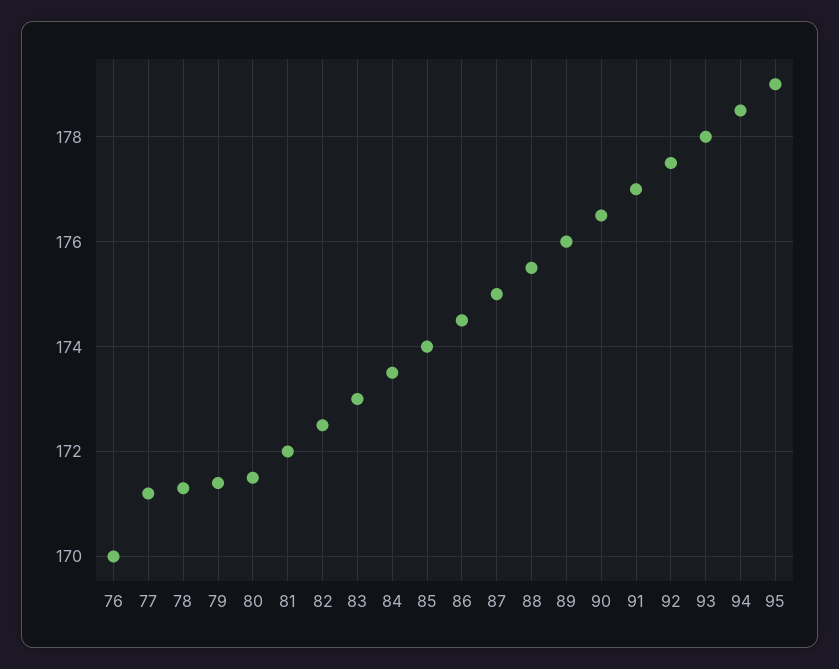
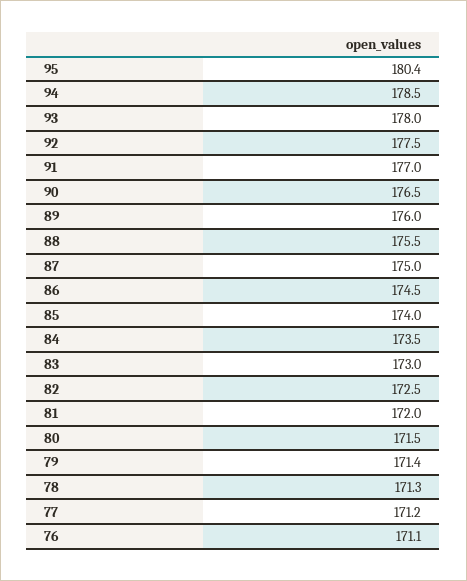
  {
-   "76": 170,
+   "76": 171.1,
    "77": 171.2,
    "78": 171.3,
    "79": 171.4,
    "80": 171.5,
    "81": 172,
    "82": 172.5,
    "83": 173,
    "84": 173.5,
    "85": 174,
    "86": 174.5,
    "87": 175,
    "88": 175.5,
    "89": 176,
    "90": 176.5,
    "91": 177,
    "92": 177.5,
    "93": 178,
    "94": 178.5,
-   "95": 179
+   "95": 180.4
  }

